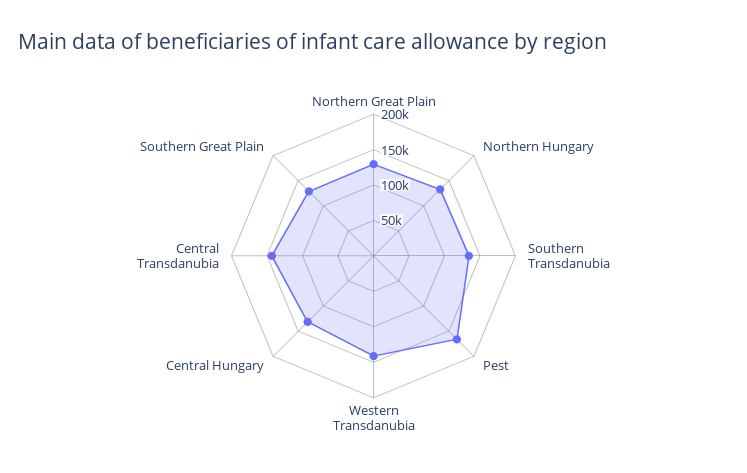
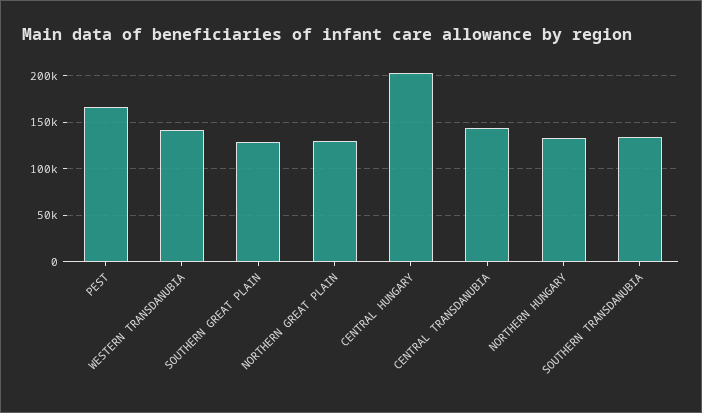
  {
    "Northern Great Plain": 130000,
    "Northern Hungary": 130000,
    "Southern Transdanubia": 130000,
    "Pest": 170000,
    "Western Transdanubia": 140000,
-   "Central Hungary": 125000,
+   "Central Hungary": 200000,
    "Central Transdanubia": 140000,
    "Southern Great Plain": 130000
  }

